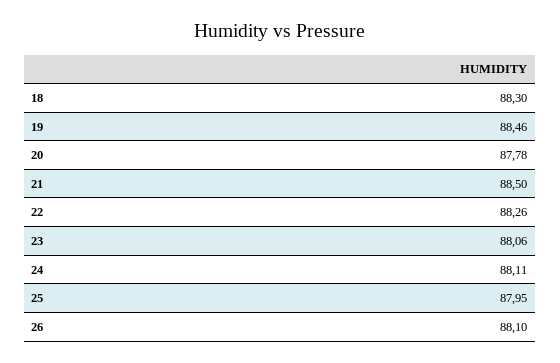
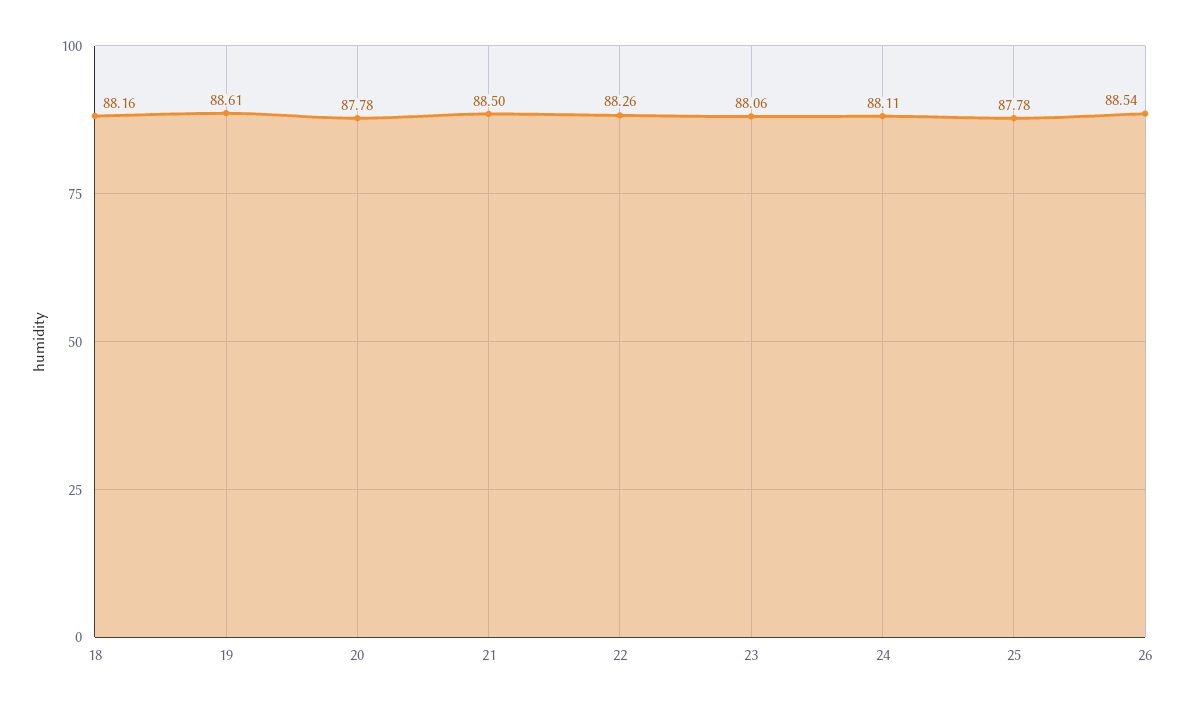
  {
-   "18": 88.3,
+   "18": 88.16,
-   "19": 88.46,
+   "19": 88.61,
    "20": 87.78,
    "21": 88.5,
    "22": 88.26,
    "23": 88.06,
    "24": 88.11,
-   "25": 87.95,
+   "25": 87.78,
-   "26": 88.1
+   "26": 88.54
  }

